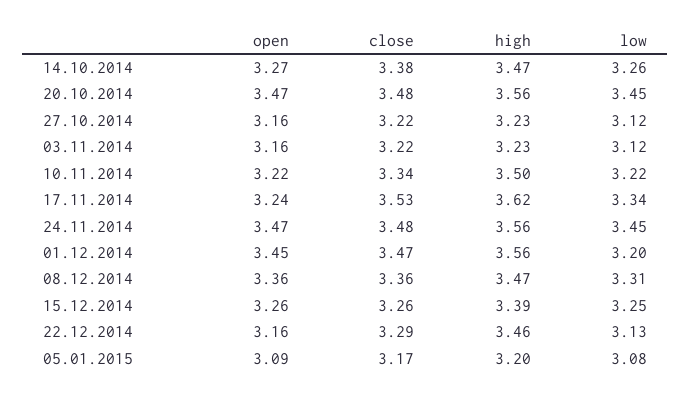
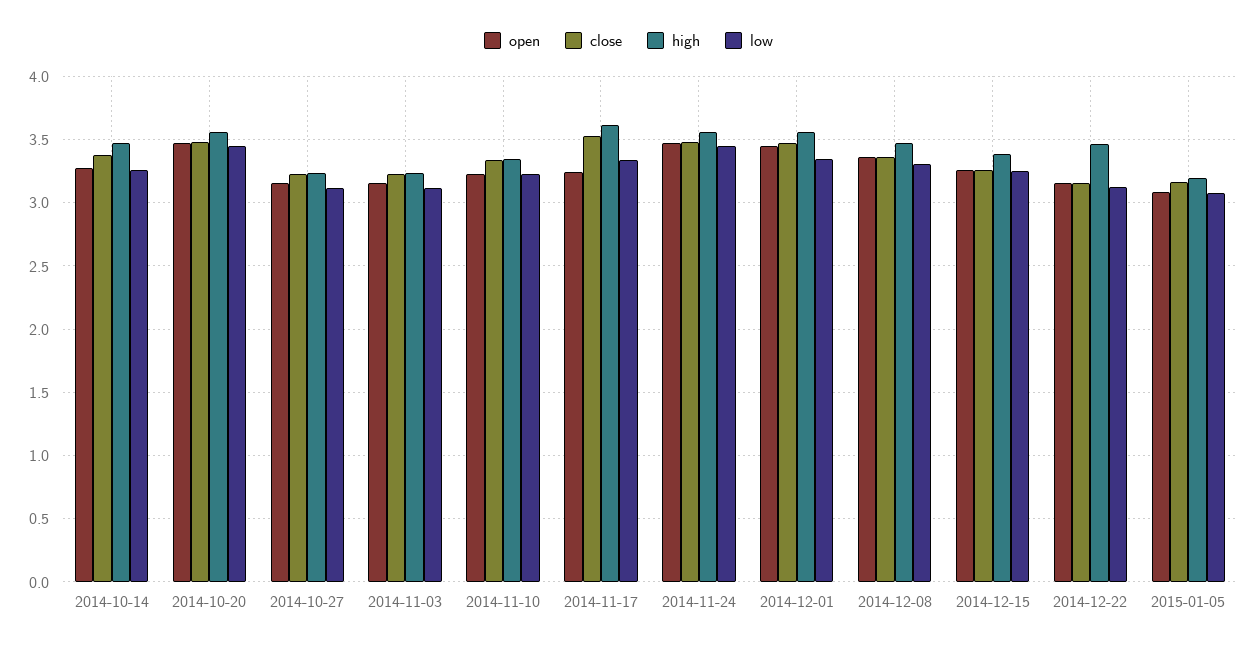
  {
    "open": {
      "14.10.2014": 3.27,
      "20.10.2014": 3.47,
      "27.10.2014": 3.16,
      "03.11.2014": 3.16,
      "10.11.2014": 3.22,
      "17.11.2014": 3.24,
      "24.11.2014": 3.47,
      "01.12.2014": 3.45,
      "08.12.2014": 3.36,
      "15.12.2014": 3.26,
      "22.12.2014": 3.16,
      "05.01.2015": 3.09
    },
    "close": {
      "14.10.2014": 3.38,
      "20.10.2014": 3.48,
      "27.10.2014": 3.22,
      "03.11.2014": 3.22,
      "10.11.2014": 3.34,
      "17.11.2014": 3.53,
      "24.11.2014": 3.48,
      "01.12.2014": 3.47,
      "08.12.2014": 3.36,
      "15.12.2014": 3.26,
-     "22.12.2014": 3.29,
+     "22.12.2014": 3.15,
      "05.01.2015": 3.17
    },
    "high": {
      "14.10.2014": 3.47,
      "20.10.2014": 3.56,
      "27.10.2014": 3.23,
      "03.11.2014": 3.23,
-     "10.11.2014": 3.5,
+     "10.11.2014": 3.35,
      "17.11.2014": 3.62,
      "24.11.2014": 3.56,
      "01.12.2014": 3.56,
      "08.12.2014": 3.47,
      "15.12.2014": 3.39,
      "22.12.2014": 3.46,
      "05.01.2015": 3.2
    },
    "low": {
      "14.10.2014": 3.26,
      "20.10.2014": 3.45,
      "27.10.2014": 3.12,
      "03.11.2014": 3.12,
      "10.11.2014": 3.22,
      "17.11.2014": 3.34,
      "24.11.2014": 3.45,
-     "01.12.2014": 3.2,
+     "01.12.2014": 3.35,
      "08.12.2014": 3.31,
      "15.12.2014": 3.25,
      "22.12.2014": 3.13,
      "05.01.2015": 3.08
    }
  }

